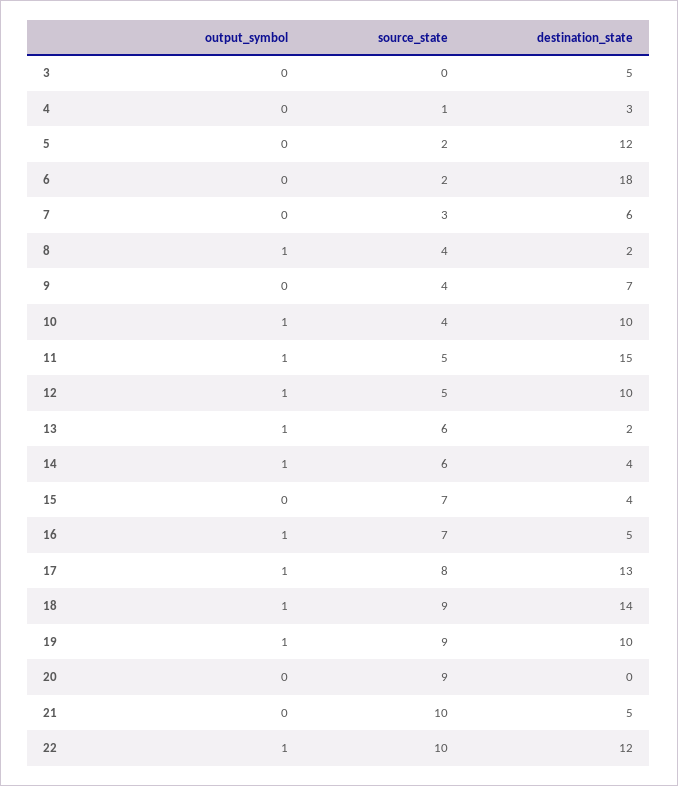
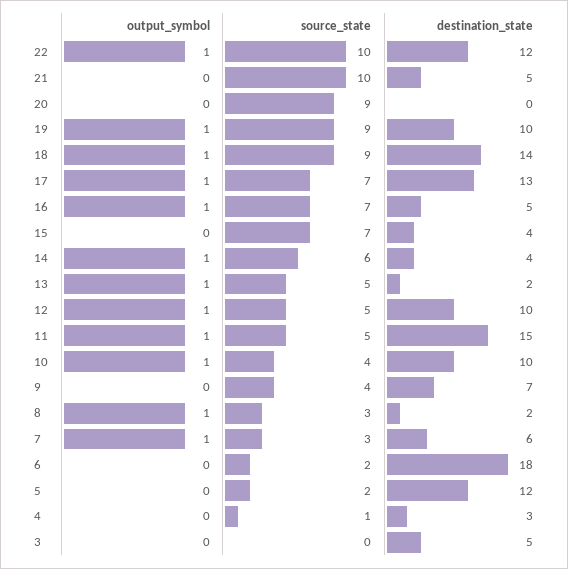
  {
    "output_symbol": {
      "3": 0,
      "4": 0,
      "5": 0,
      "6": 0,
-     "7": 0,
+     "7": 1,
      "8": 1,
      "9": 0,
      "10": 1,
      "11": 1,
      "12": 1,
      "13": 1,
      "14": 1,
      "15": 0,
      "16": 1,
      "17": 1,
      "18": 1,
      "19": 1,
      "20": 0,
      "21": 0,
      "22": 1
    },
    "source_state": {
      "3": 0,
      "4": 1,
      "5": 2,
      "6": 2,
      "7": 3,
-     "8": 4,
+     "8": 3,
      "9": 4,
      "10": 4,
      "11": 5,
      "12": 5,
-     "13": 6,
+     "13": 5,
      "14": 6,
      "15": 7,
      "16": 7,
-     "17": 8,
+     "17": 7,
      "18": 9,
      "19": 9,
      "20": 9,
      "21": 10,
      "22": 10
    },
    "destination_state": {
      "3": 5,
      "4": 3,
      "5": 12,
      "6": 18,
      "7": 6,
      "8": 2,
      "9": 7,
      "10": 10,
      "11": 15,
      "12": 10,
      "13": 2,
      "14": 4,
      "15": 4,
      "16": 5,
      "17": 13,
      "18": 14,
      "19": 10,
      "20": 0,
      "21": 5,
      "22": 12
    }
  }

